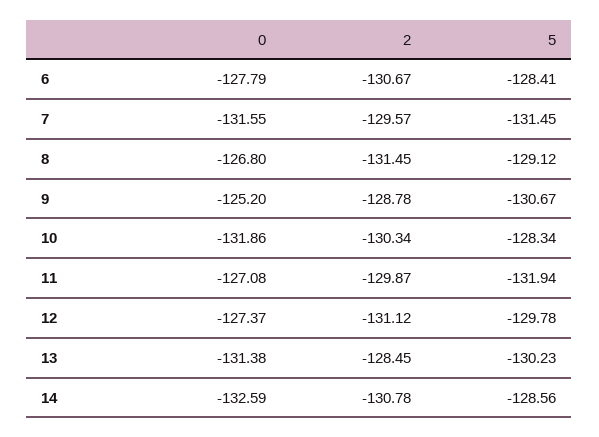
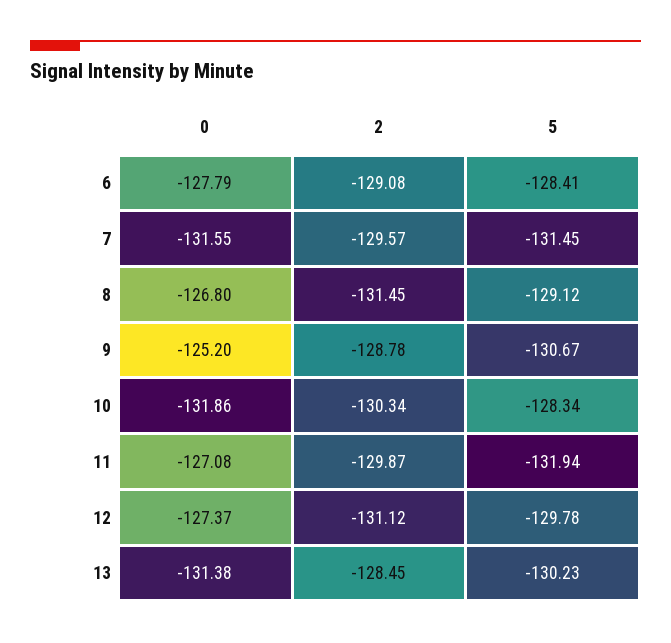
  {
    "0": {
      "6": -127.79,
      "7": -131.55,
      "8": -126.8,
      "9": -125.2,
      "10": -131.86,
      "11": -127.08,
      "12": -127.37,
-     "13": -131.38,
+     "13": -131.38
-     "14": -132.59
    },
    "2": {
-     "6": -130.67,
+     "6": -129.08,
      "7": -129.57,
      "8": -131.45,
      "9": -128.78,
      "10": -130.34,
      "11": -129.87,
      "12": -131.12,
-     "13": -128.45,
+     "13": -128.45
-     "14": -130.78
    },
    "5": {
      "6": -128.41,
      "7": -131.45,
      "8": -129.12,
      "9": -130.67,
      "10": -128.34,
      "11": -131.94,
      "12": -129.78,
-     "13": -130.23,
+     "13": -130.23
-     "14": -128.56
    }
  }

